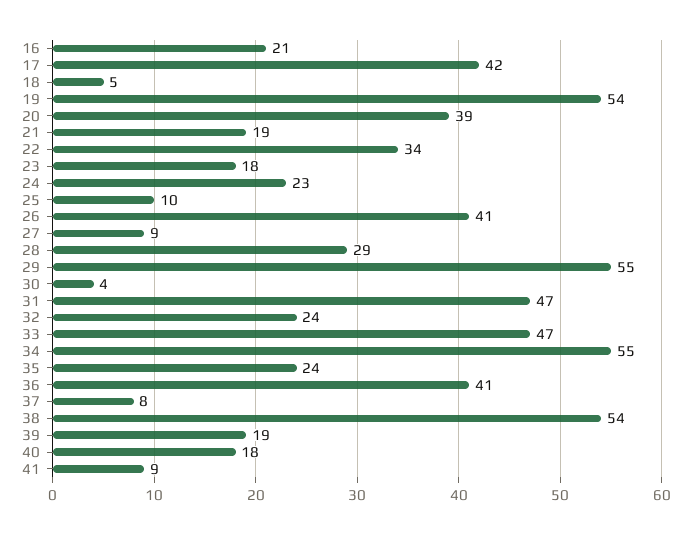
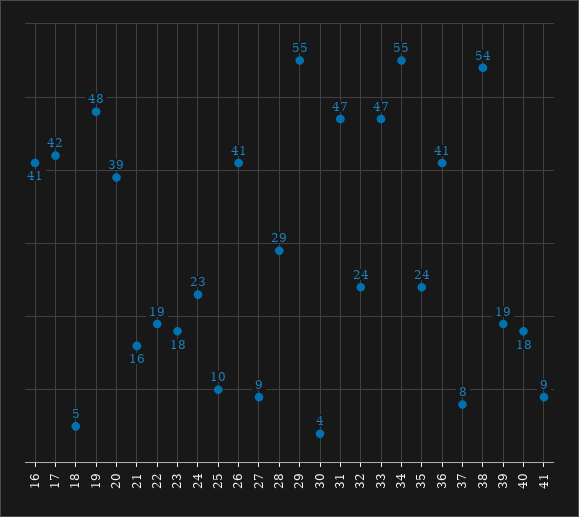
  {
-   "16": 21,
+   "16": 41,
    "17": 42,
    "18": 5,
-   "19": 54,
+   "19": 48,
    "20": 39,
-   "21": 19,
+   "21": 16,
-   "22": 34,
+   "22": 19,
    "23": 18,
    "24": 23,
    "25": 10,
    "26": 41,
    "27": 9,
    "28": 29,
    "29": 55,
    "30": 4,
    "31": 47,
    "32": 24,
    "33": 47,
    "34": 55,
    "35": 24,
    "36": 41,
    "37": 8,
    "38": 54,
    "39": 19,
    "40": 18,
    "41": 9
  }

